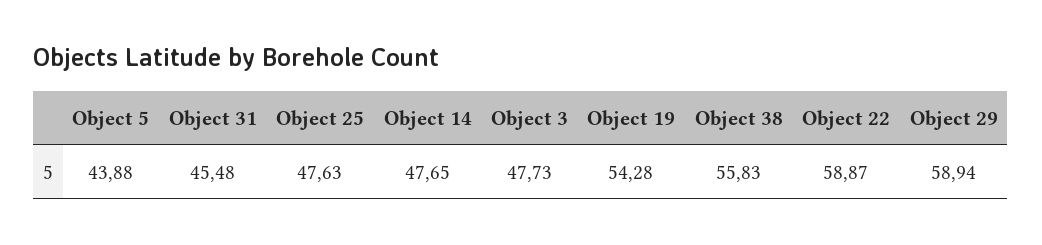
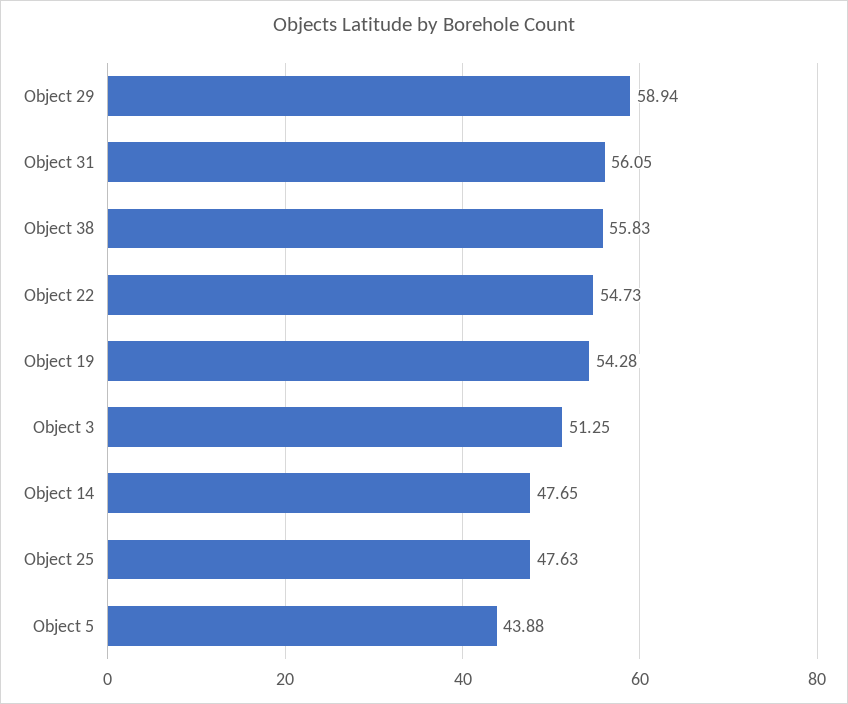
  {
    "Object 5": 43.88,
-   "Object 31": 45.48,
+   "Object 31": 56.05,
    "Object 25": 47.63,
    "Object 14": 47.65,
-   "Object 3": 47.73,
+   "Object 3": 51.25,
    "Object 19": 54.28,
    "Object 38": 55.83,
-   "Object 22": 58.87,
+   "Object 22": 54.73,
    "Object 29": 58.94
  }

